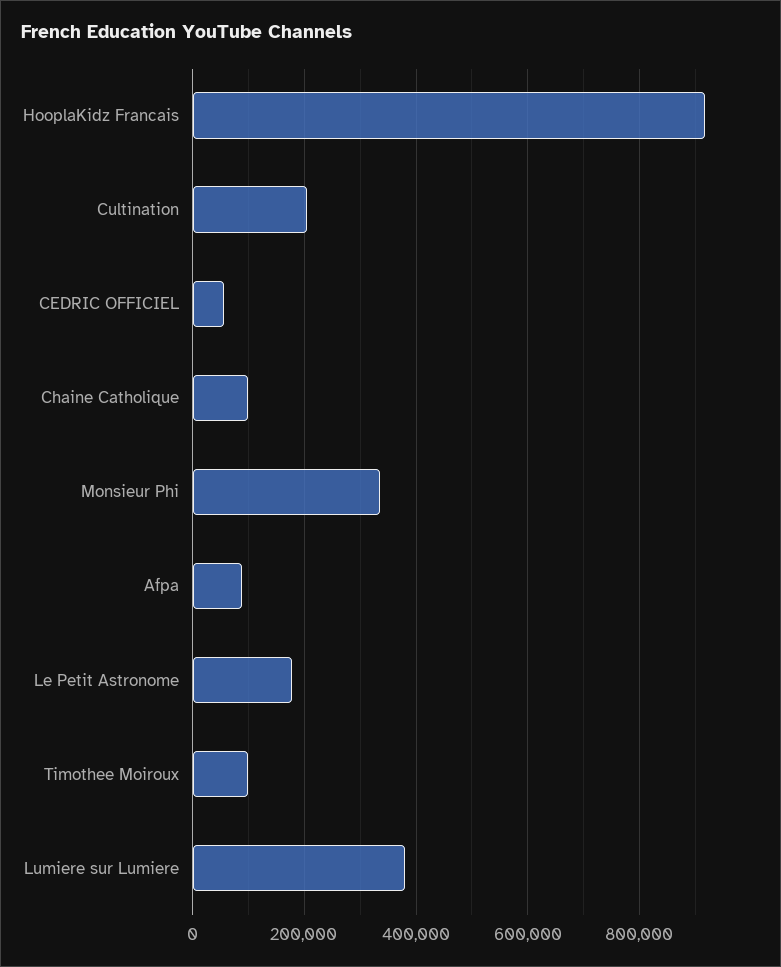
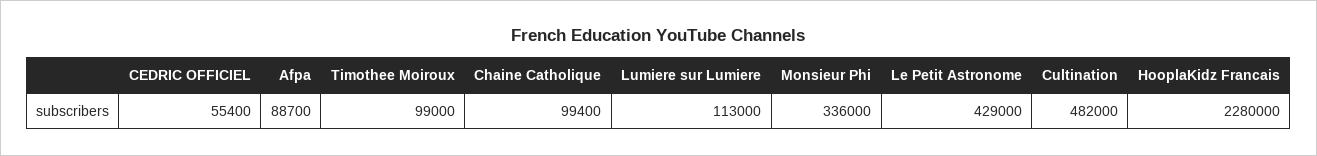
  {
-   "HooplaKidz Francais": 920000,
+   "HooplaKidz Francais": 2280000,
-   "Cultination": 200000,
+   "Cultination": 482000,
    "CEDRIC OFFICIEL": 55400,
    "Chaine Catholique": 99400,
    "Monsieur Phi": 336000,
    "Afpa": 88700,
-   "Le Petit Astronome": 180000,
+   "Le Petit Astronome": 429000,
    "Timothee Moiroux": 99000,
-   "Lumiere sur Lumiere": 380000
+   "Lumiere sur Lumiere": 113000
  }

